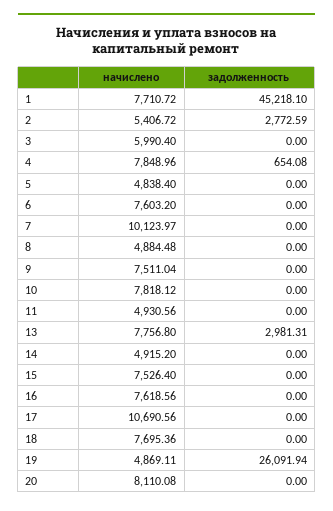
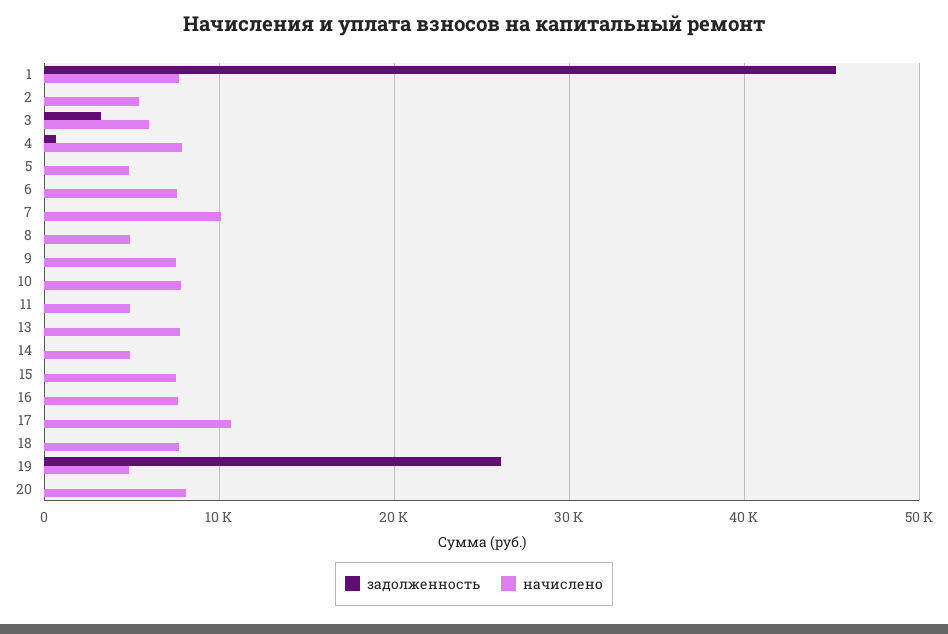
  {
    "начислено": {
      "1": 7710.72,
      "2": 5406.72,
      "3": 5990.4,
      "4": 7848.96,
      "5": 4838.4,
      "6": 7603.2,
      "7": 10123.97,
      "8": 4884.48,
      "9": 7511.04,
      "10": 7818.12,
      "11": 4930.56,
      "13": 7756.8,
      "14": 4915.2,
      "15": 7526.4,
      "16": 7618.56,
      "17": 10690.56,
      "18": 7695.36,
      "19": 4869.11,
      "20": 8110.08
    },
    "задолженность": {
      "1": 45218.1,
-     "2": 2772.59,
+     "2": 0,
-     "3": 0,
+     "3": 3000,
      "4": 654.08,
      "5": 0,
      "6": 0,
      "7": 0,
      "8": 0,
      "9": 0,
      "10": 0,
      "11": 0,
-     "13": 2981.31,
+     "13": 0,
      "14": 0,
      "15": 0,
      "16": 0,
      "17": 0,
      "18": 0,
      "19": 26091.94,
      "20": 0
    }
  }

